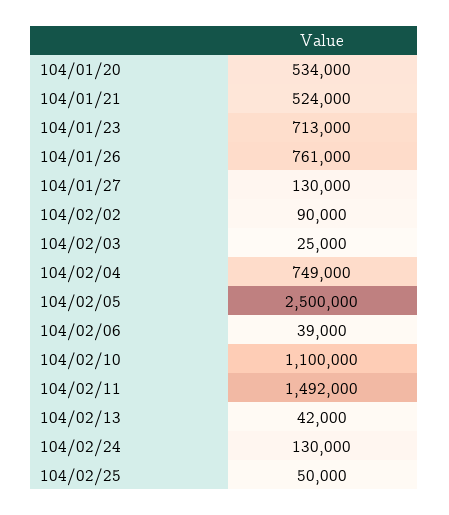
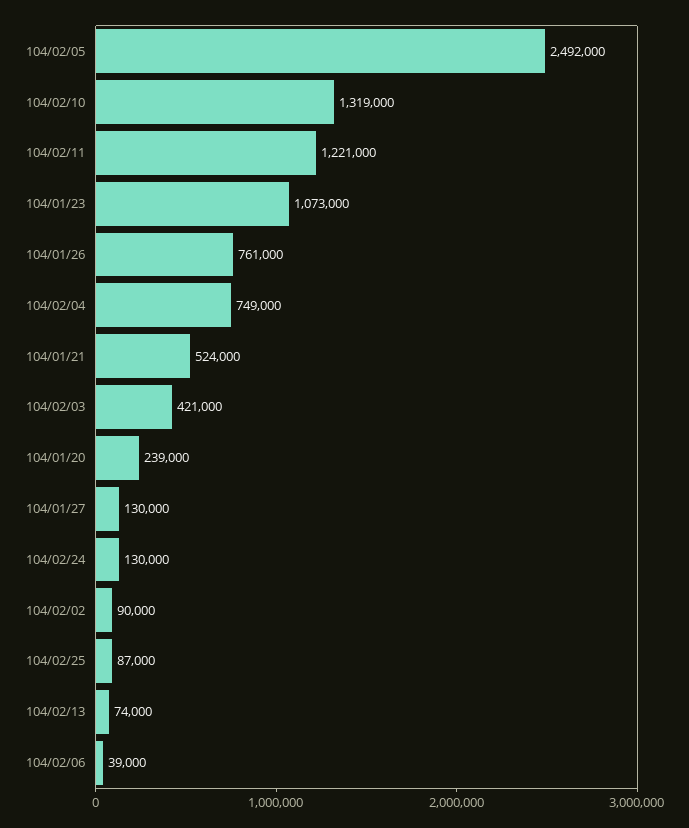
  {
-   "104/01/20": 534000,
+   "104/01/20": 239000,
    "104/01/21": 524000,
-   "104/01/23": 713000,
+   "104/01/23": 1073000,
    "104/01/26": 761000,
    "104/01/27": 130000,
    "104/02/02": 90000,
-   "104/02/03": 25000,
+   "104/02/03": 421000,
    "104/02/04": 749000,
-   "104/02/05": 2500000,
+   "104/02/05": 2492000,
    "104/02/06": 39000,
-   "104/02/10": 1100000,
+   "104/02/10": 1319000,
-   "104/02/11": 1492000,
+   "104/02/11": 1221000,
-   "104/02/13": 42000,
+   "104/02/13": 74000,
    "104/02/24": 130000,
-   "104/02/25": 50000
+   "104/02/25": 87000
  }

